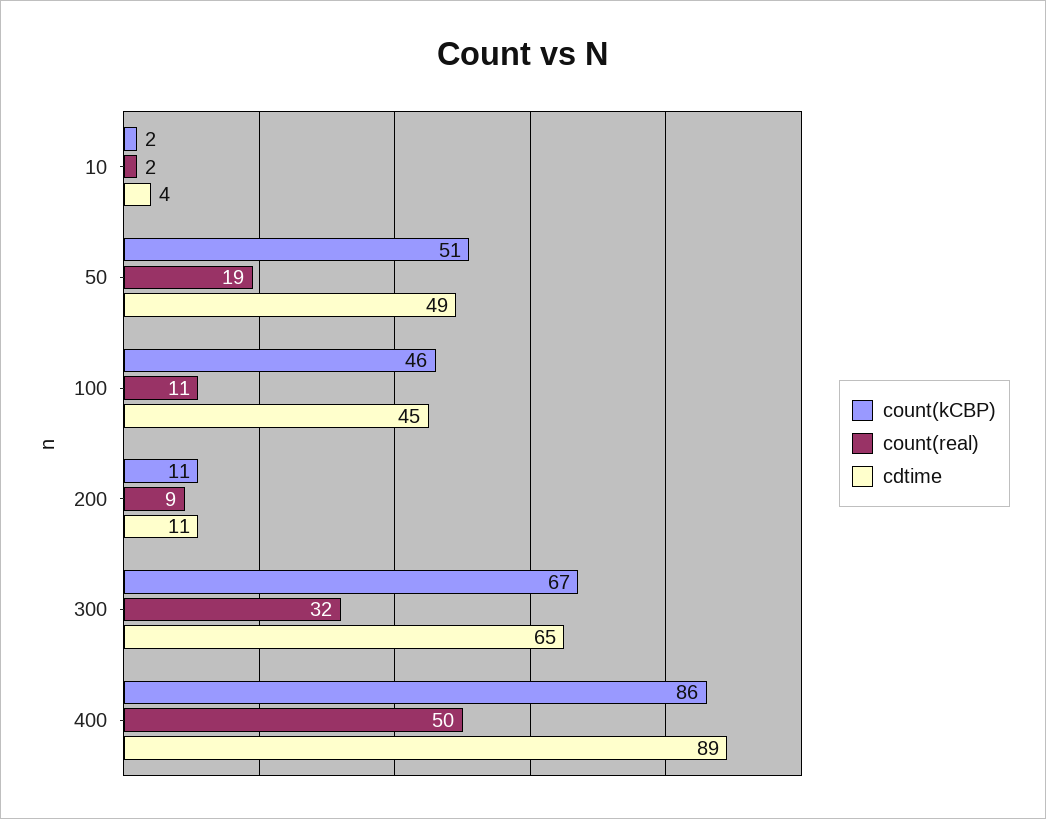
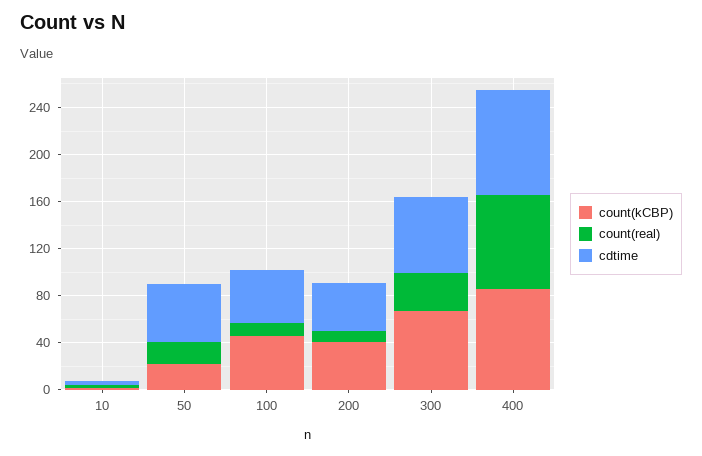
  {
    "count(kCBP)": {
      "10": 2,
-     "50": 51,
+     "50": 20,
      "100": 46,
-     "200": 11,
+     "200": 40,
      "300": 67,
      "400": 86
    },
    "count(real)": {
      "10": 2,
      "50": 19,
      "100": 11,
      "200": 9,
      "300": 32,
-     "400": 50
+     "400": 80
    },
    "cdtime": {
      "10": 4,
      "50": 49,
      "100": 45,
-     "200": 11,
+     "200": 40,
      "300": 65,
      "400": 89
    }
  }

